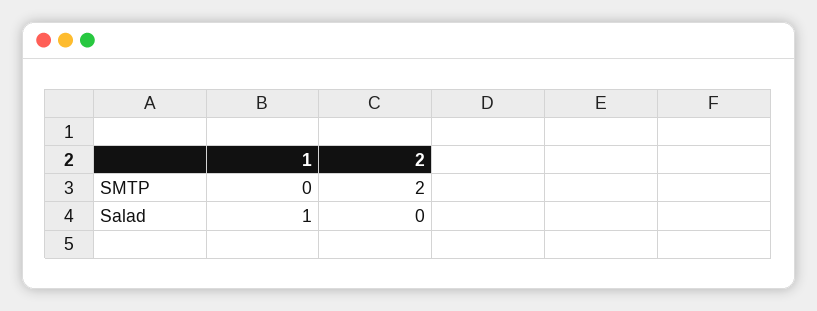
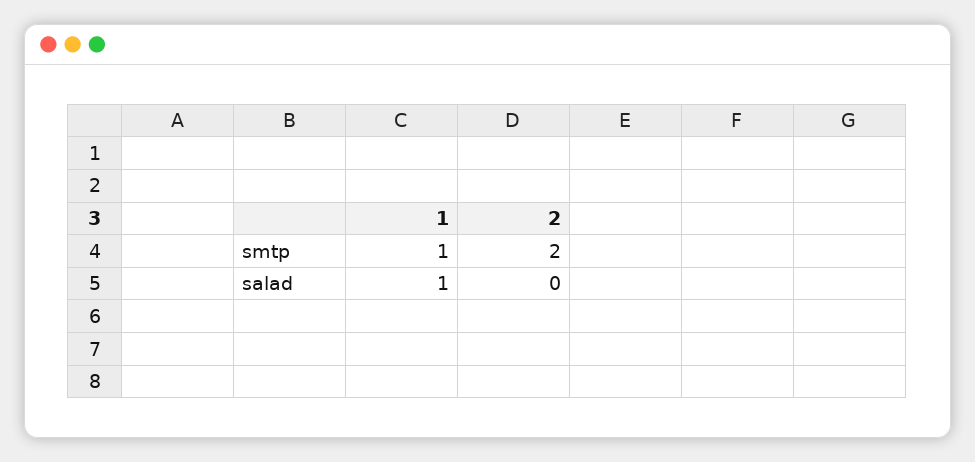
  {
    "1": {
-     "SMTP": 0,
+     "SMTP": 1,
      "Salad": 1
    },
    "2": {
      "SMTP": 2,
      "Salad": 0
    }
  }

